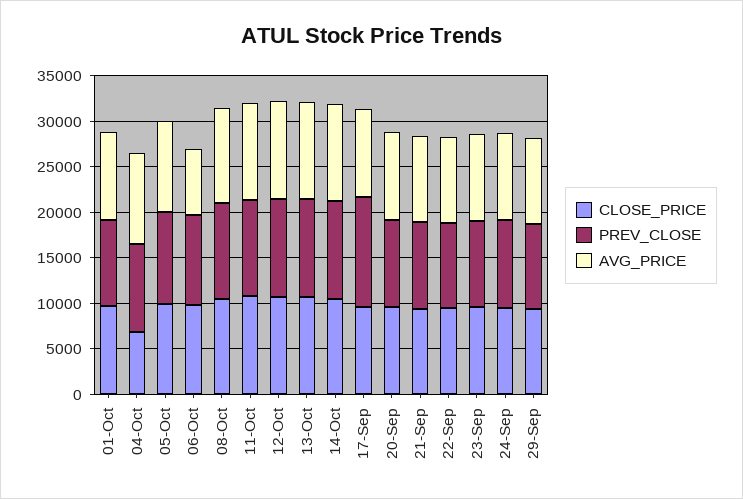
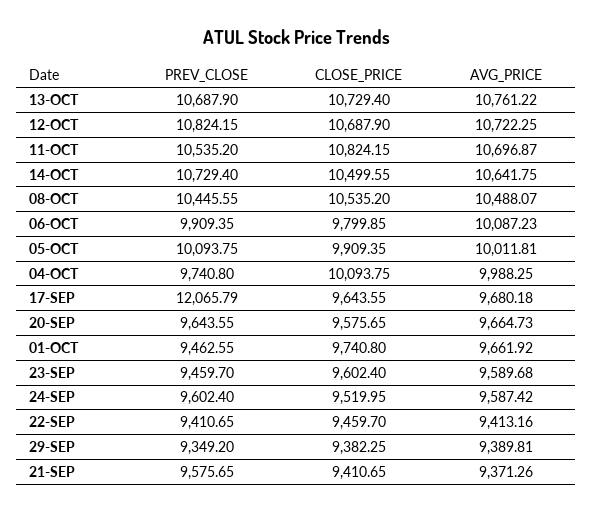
  {
    "CLOSE_PRICE": {
      "01-Oct": 9740.8,
-     "04-Oct": 7000,
+     "04-Oct": 10093.75,
      "05-Oct": 9909.35,
      "06-Oct": 9799.85,
      "08-Oct": 10535.2,
      "11-Oct": 10824.15,
      "12-Oct": 10687.9,
      "13-Oct": 10729.4,
      "14-Oct": 10499.55,
      "17-Sep": 9643.55,
      "20-Sep": 9575.65,
      "21-Sep": 9410.65,
      "22-Sep": 9459.7,
      "23-Sep": 9602.4,
      "24-Sep": 9519.95,
      "29-Sep": 9382.25
    },
    "PREV_CLOSE": {
      "01-Oct": 9462.55,
      "04-Oct": 9740.8,
      "05-Oct": 10093.75,
      "06-Oct": 9909.35,
      "08-Oct": 10445.55,
      "11-Oct": 10535.2,
      "12-Oct": 10824.15,
      "13-Oct": 10687.9,
      "14-Oct": 10729.4,
      "17-Sep": 12065.79,
      "20-Sep": 9643.55,
      "21-Sep": 9575.65,
      "22-Sep": 9410.65,
      "23-Sep": 9459.7,
      "24-Sep": 9602.4,
      "29-Sep": 9349.2
    },
    "AVG_PRICE": {
      "01-Oct": 9661.92,
      "04-Oct": 9988.25,
      "05-Oct": 10011.81,
-     "06-Oct": 7000,
+     "06-Oct": 10087.23,
      "08-Oct": 10488.07,
      "11-Oct": 10696.87,
      "12-Oct": 10722.25,
      "13-Oct": 10761.22,
      "14-Oct": 10641.75,
      "17-Sep": 9680.18,
      "20-Sep": 9664.73,
      "21-Sep": 9371.26,
      "22-Sep": 9413.16,
      "23-Sep": 9589.68,
      "24-Sep": 9587.42,
      "29-Sep": 9389.81
    }
  }

